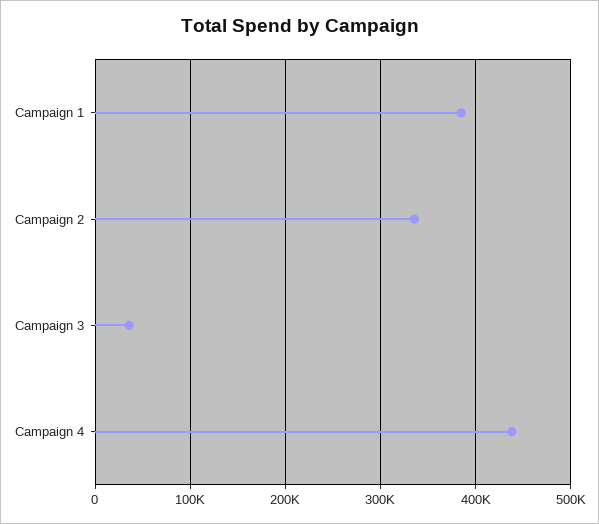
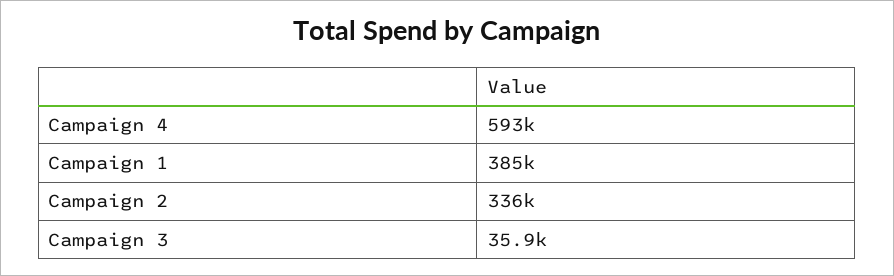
  {
    "Campaign 1": 385000,
    "Campaign 2": 336000,
    "Campaign 3": 35900,
-   "Campaign 4": 440000
+   "Campaign 4": 593000
  }

